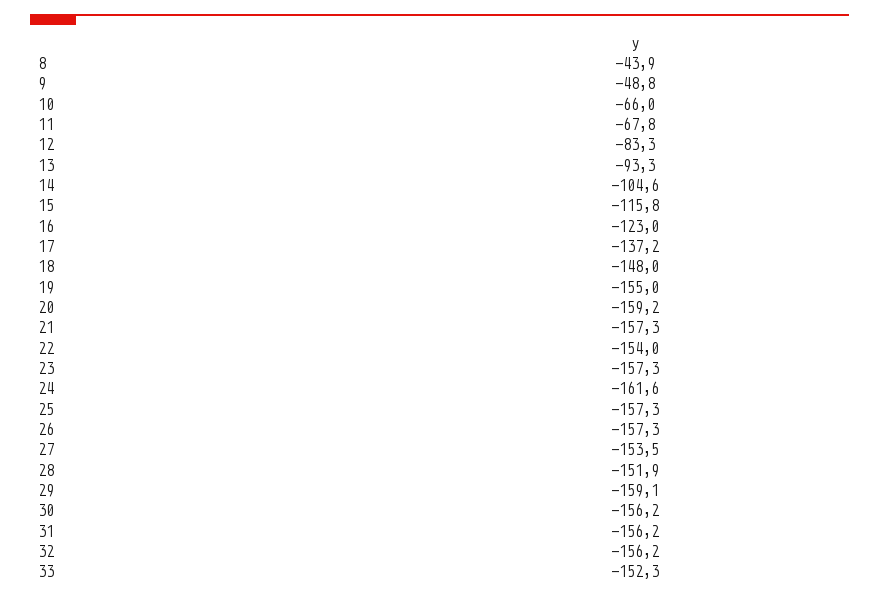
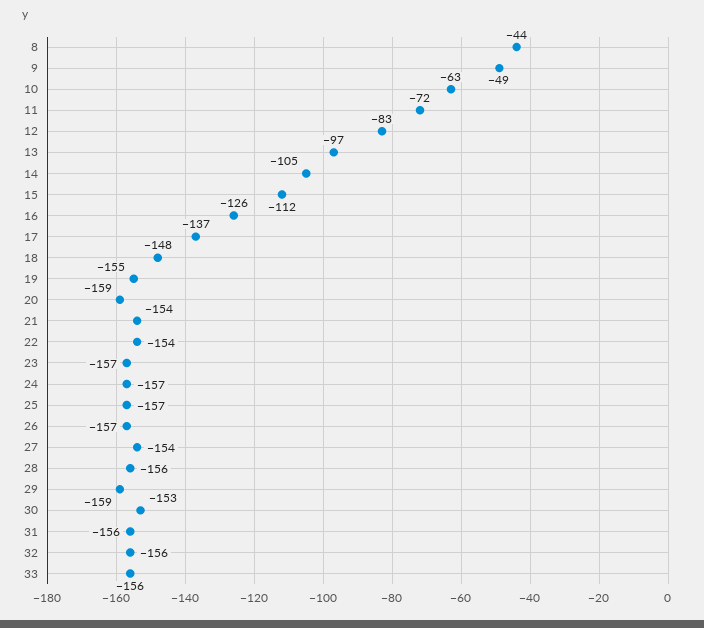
  {
    "8": -43.9,
    "9": -48.8,
-   "10": -66,
+   "10": -63,
-   "11": -67.8,
+   "11": -72,
    "12": -83.3,
-   "13": -93.3,
+   "13": -97,
    "14": -104.6,
-   "15": -115.8,
+   "15": -112,
-   "16": -123,
+   "16": -126,
    "17": -137.2,
    "18": -148,
    "19": -155,
    "20": -159.2,
-   "21": -157.3,
+   "21": -154,
    "22": -154,
    "23": -157.3,
-   "24": -161.6,
+   "24": -157,
    "25": -157.3,
    "26": -157.3,
    "27": -153.5,
-   "28": -151.9,
+   "28": -156,
    "29": -159.1,
-   "30": -156.2,
+   "30": -153,
    "31": -156.2,
    "32": -156.2,
-   "33": -152.3
+   "33": -156
  }

